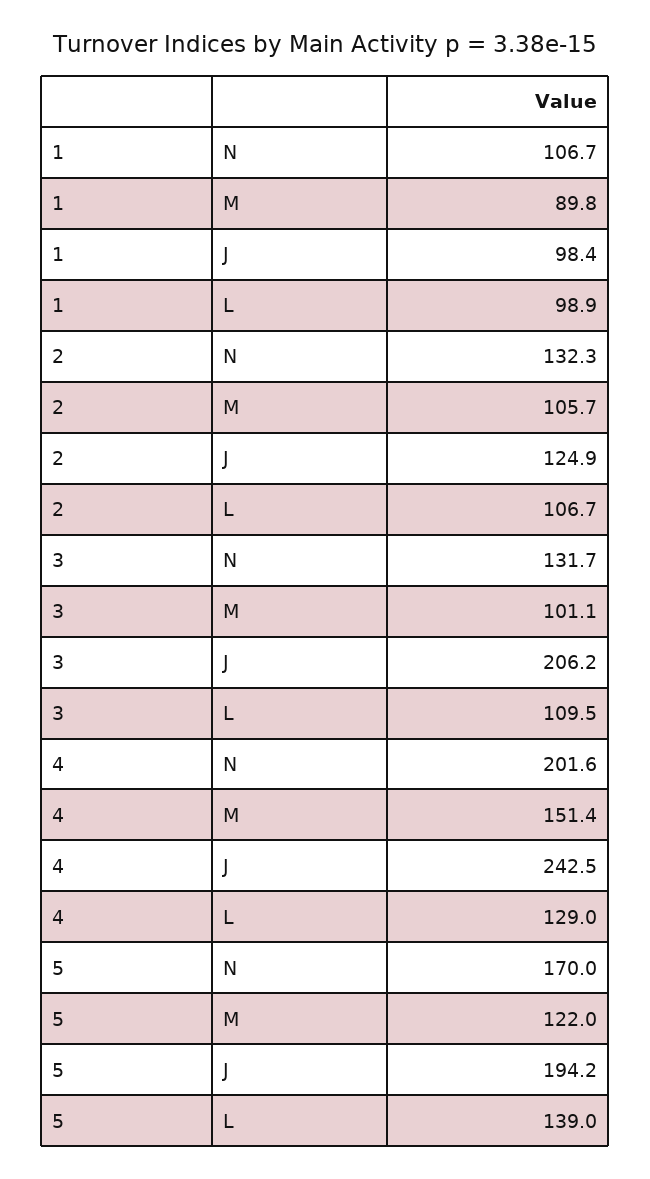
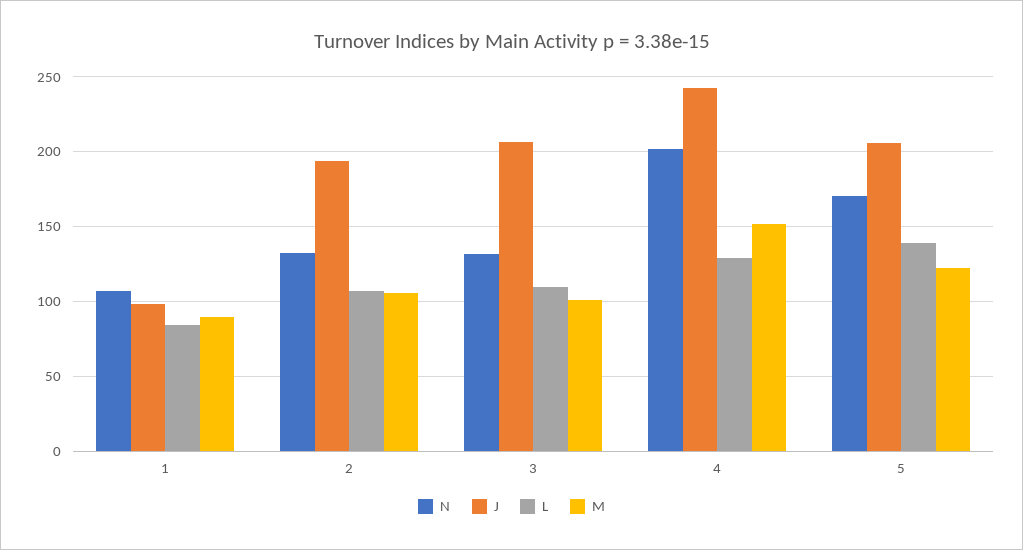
  {
    "N": {
      "1": 106.7,
      "2": 132.3,
      "3": 131.7,
      "4": 201.6,
      "5": 170
    },
    "M": {
      "1": 89.8,
      "2": 105.7,
      "3": 101.1,
      "4": 151.4,
      "5": 122
    },
    "J": {
      "1": 98.4,
-     "2": 124.9,
+     "2": 195,
      "3": 206.2,
      "4": 242.5,
-     "5": 194.2
+     "5": 205
    },
    "L": {
-     "1": 98.9,
+     "1": 85,
      "2": 106.7,
      "3": 109.5,
      "4": 129,
      "5": 139
    }
  }

